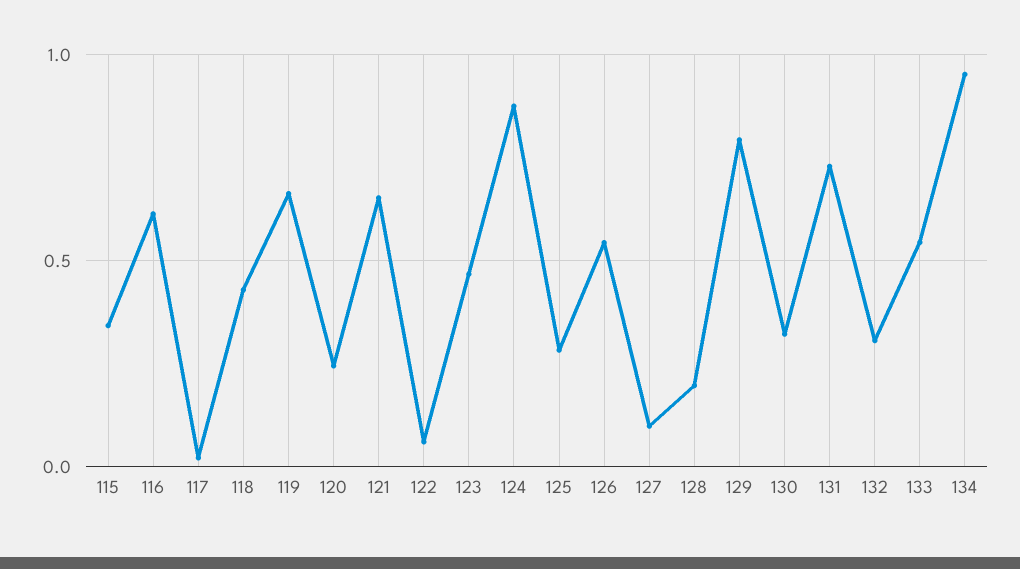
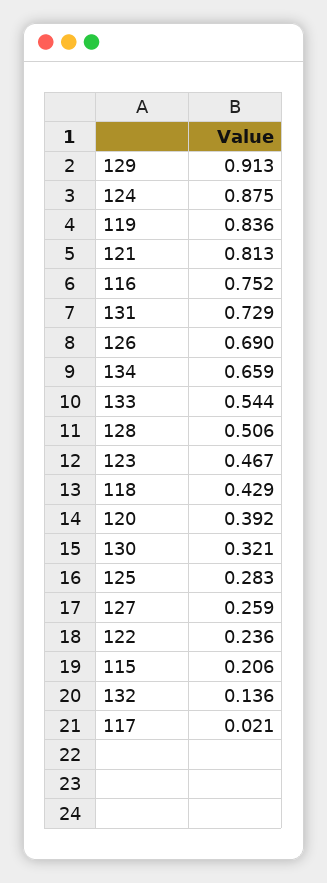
  {
-   "115": 0.35,
+   "115": 0.206,
-   "116": 0.6,
+   "116": 0.752,
    "117": 0.021,
    "118": 0.429,
-   "119": 0.65,
+   "119": 0.836,
-   "120": 0.25,
+   "120": 0.392,
-   "121": 0.65,
+   "121": 0.813,
-   "122": 0.05,
+   "122": 0.236,
    "123": 0.467,
    "124": 0.875,
    "125": 0.283,
-   "126": 0.55,
+   "126": 0.69,
-   "127": 0.1,
+   "127": 0.259,
-   "128": 0.2,
+   "128": 0.506,
-   "129": 0.8,
+   "129": 0.913,
    "130": 0.321,
    "131": 0.729,
-   "132": 0.3,
+   "132": 0.136,
    "133": 0.544,
-   "134": 0.95
+   "134": 0.659
  }

